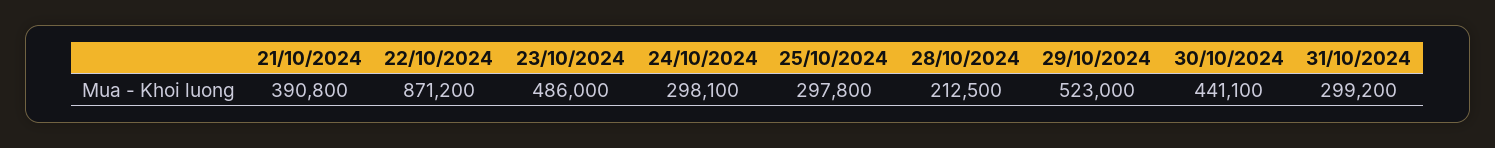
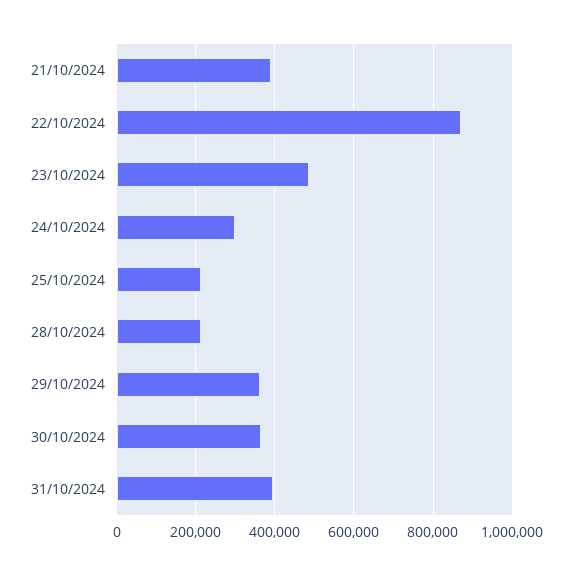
  {
    "21/10/2024": 390800,
    "22/10/2024": 871200,
    "23/10/2024": 486000,
    "24/10/2024": 298100,
-   "25/10/2024": 297800,
+   "25/10/2024": 220000,
    "28/10/2024": 212500,
-   "29/10/2024": 523000,
+   "29/10/2024": 360000,
-   "30/10/2024": 441100,
+   "30/10/2024": 360000,
-   "31/10/2024": 299200
+   "31/10/2024": 400000
  }

